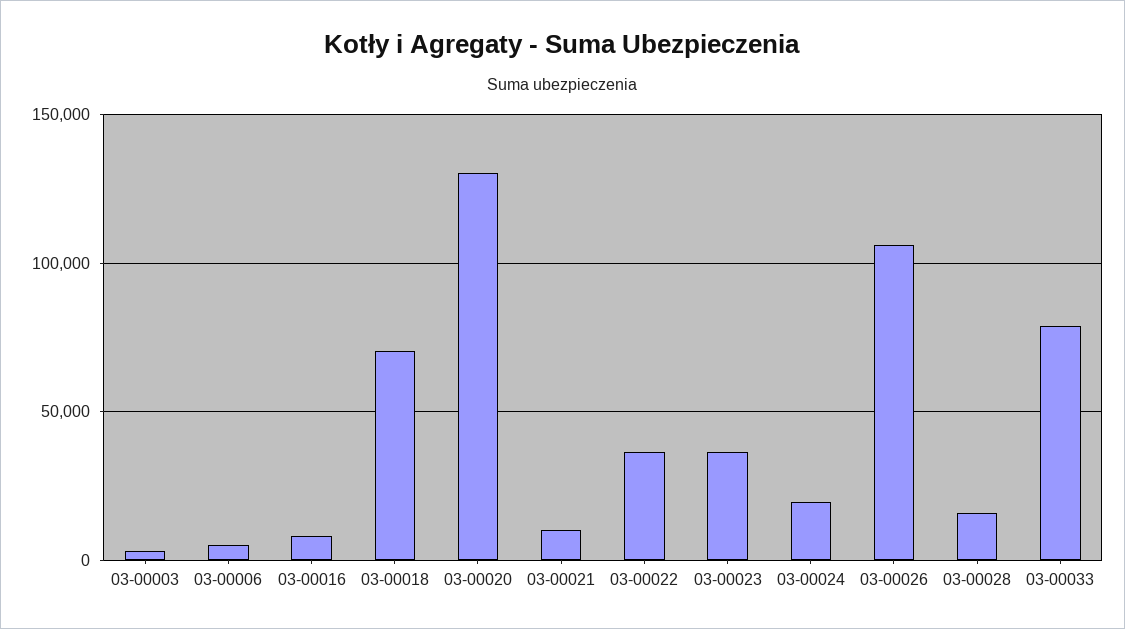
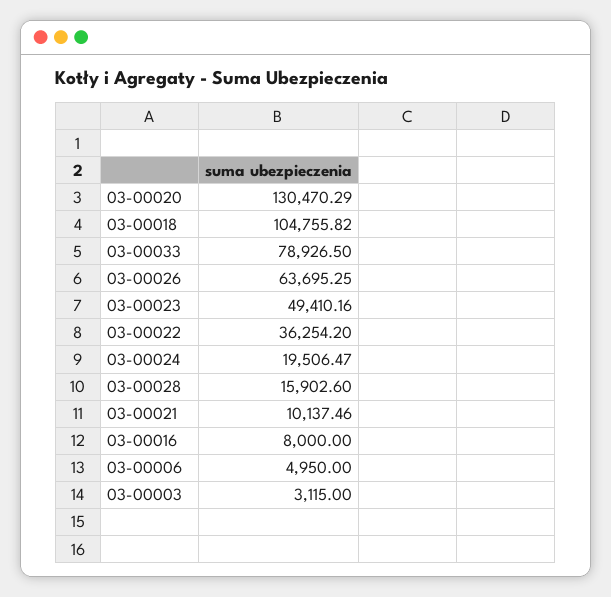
  {
    "03-00003": 3115,
    "03-00006": 4950,
    "03-00016": 8000,
-   "03-00018": 70000,
+   "03-00018": 104755.82,
    "03-00020": 130470.29,
    "03-00021": 10137.46,
    "03-00022": 36254.2,
-   "03-00023": 35000,
+   "03-00023": 49410.16,
    "03-00024": 19506.47,
-   "03-00026": 105000,
+   "03-00026": 63695.25,
    "03-00028": 15902.6,
    "03-00033": 78926.5
  }

